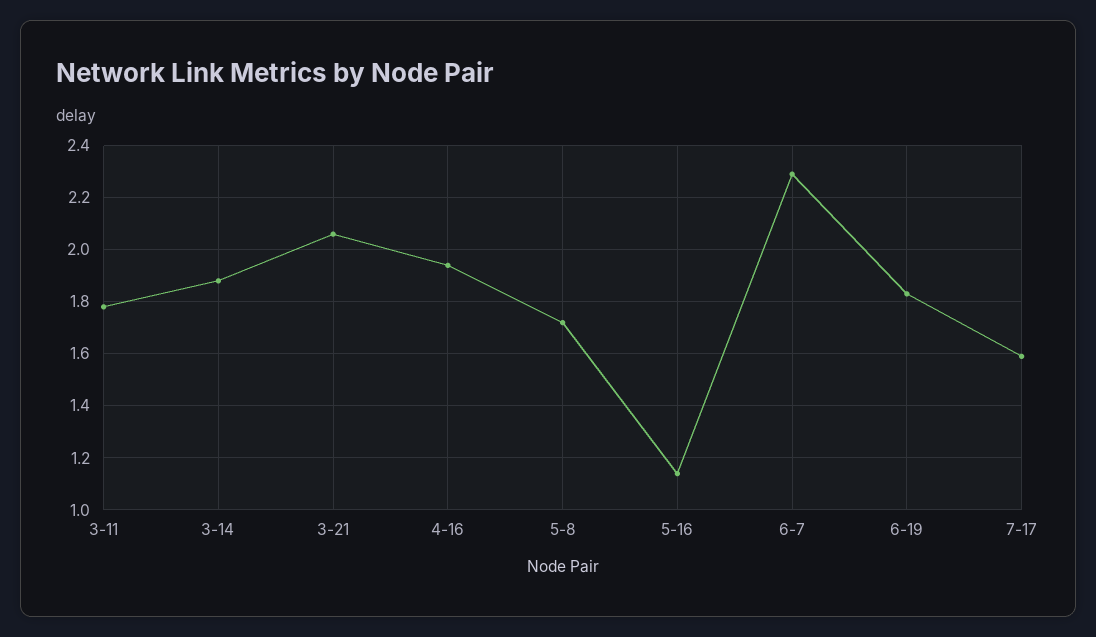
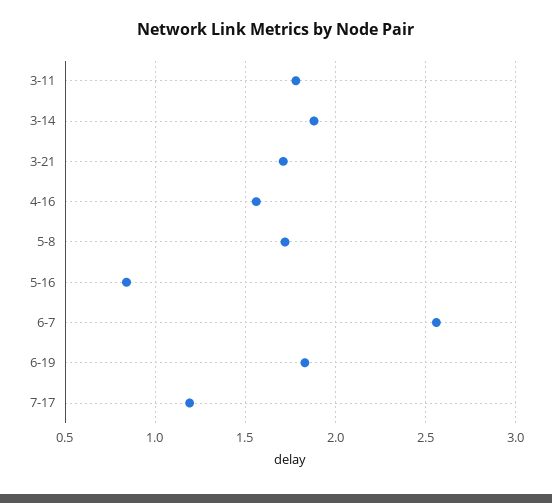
  {
    "3-11": 1.8,
    "3-14": 1.9,
-   "3-21": 2.05,
+   "3-21": 1.7,
-   "4-16": 1.95,
+   "4-16": 1.55,
    "5-8": 1.7,
-   "5-16": 1.15,
+   "5-16": 0.85,
-   "6-7": 2.3,
+   "6-7": 2.55,
    "6-19": 1.85,
-   "7-17": 1.6
+   "7-17": 1.2
  }

